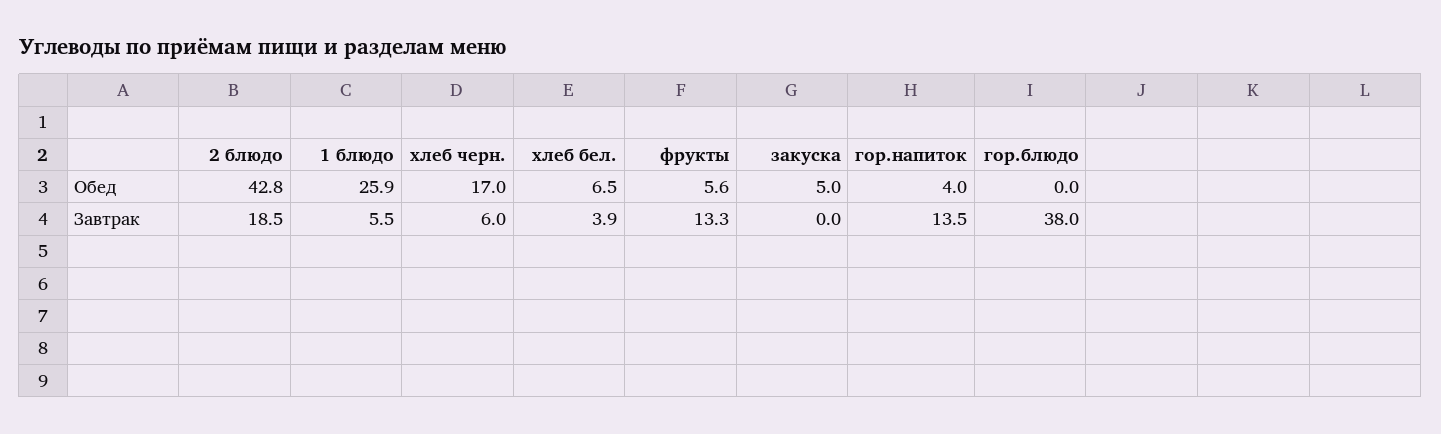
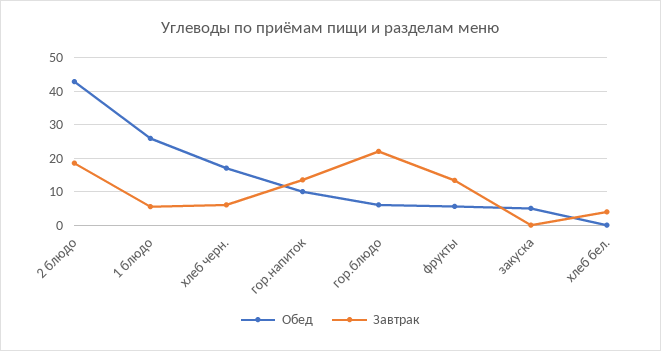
  {
    "Обед": {
      "2 блюдо": 42.8,
      "1 блюдо": 25.9,
      "хлеб черн.": 17,
-     "хлеб бел.": 6.5,
+     "хлеб бел.": 0,
      "фрукты": 5.6,
      "закуска": 5,
-     "гор.напиток": 4,
+     "гор.напиток": 10,
-     "гор.блюдо": 0
+     "гор.блюдо": 6
    },
    "Завтрак": {
      "2 блюдо": 18.5,
      "1 блюдо": 5.5,
      "хлеб черн.": 6,
      "хлеб бел.": 3.9,
      "фрукты": 13.3,
      "закуска": 0,
      "гор.напиток": 13.5,
-     "гор.блюдо": 38
+     "гор.блюдо": 22
    }
  }

